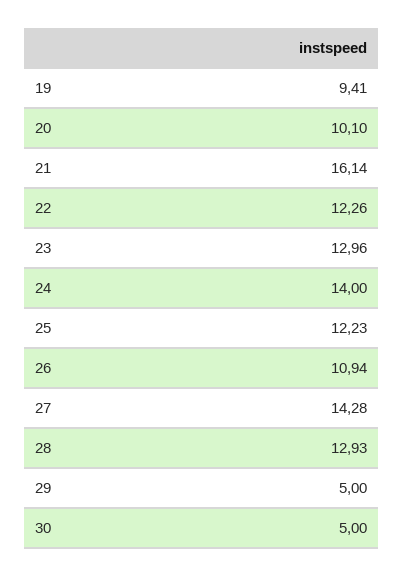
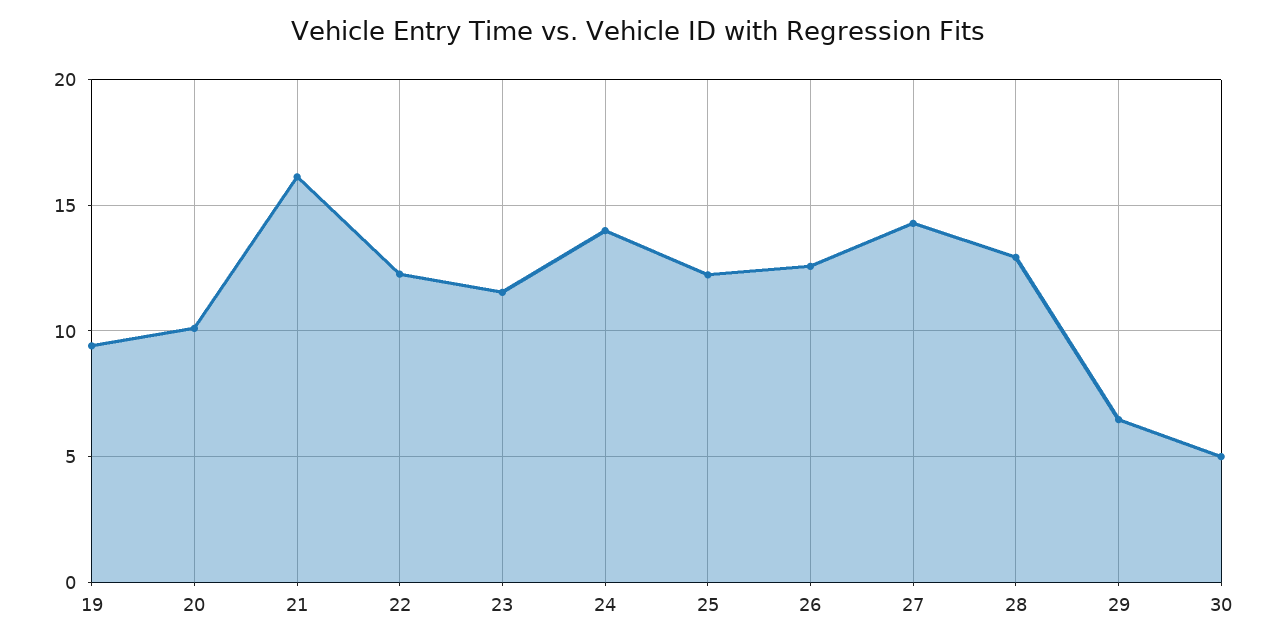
  {
    "19": 9.41,
    "20": 10.1,
    "21": 16.14,
    "22": 12.26,
-   "23": 12.96,
+   "23": 11.5,
    "24": 14,
    "25": 12.23,
-   "26": 10.94,
+   "26": 12.5,
    "27": 14.28,
    "28": 12.93,
-   "29": 5,
+   "29": 6.5,
    "30": 5
  }

